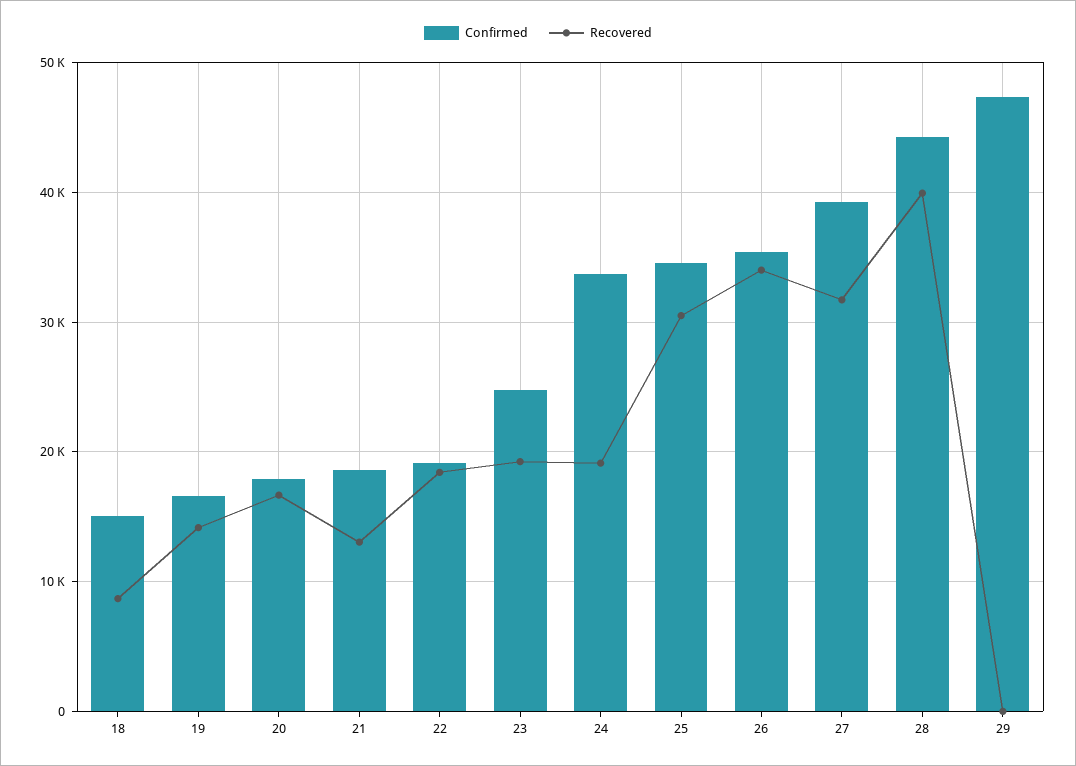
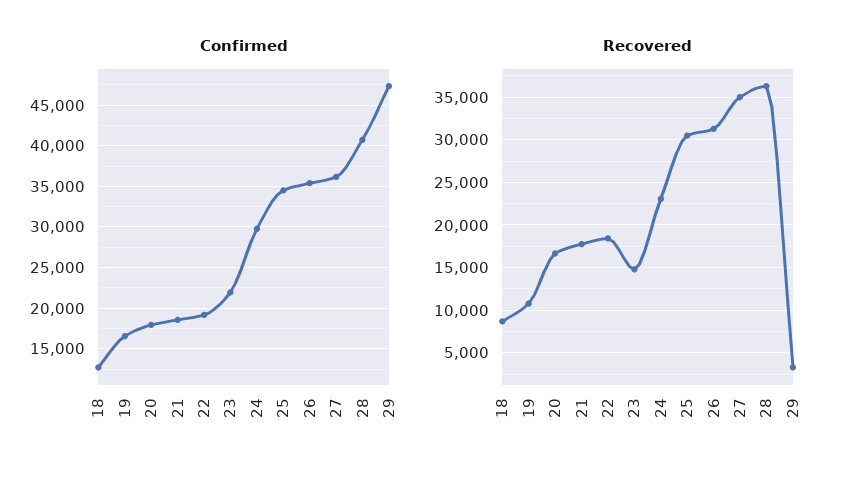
  {
    "Confirmed": {
-     "18": 15000,
+     "18": 13000,
      "19": 17000,
      "20": 18000,
      "21": 19000,
      "22": 19000,
-     "23": 25000,
+     "23": 22000,
-     "24": 34000,
+     "24": 30000,
      "25": 35000,
      "26": 35000,
-     "27": 39000,
+     "27": 36000,
-     "28": 44000,
+     "28": 41000,
      "29": 47000
    },
    "Recovered": {
      "18": 9000,
-     "19": 14000,
+     "19": 11000,
      "20": 17000,
-     "21": 13000,
+     "21": 18000,
      "22": 18000,
-     "23": 19000,
+     "23": 15000,
-     "24": 19000,
+     "24": 23000,
      "25": 30000,
-     "26": 34000,
+     "26": 31000,
-     "27": 32000,
+     "27": 35000,
-     "28": 40000,
+     "28": 36000,
-     "29": 0
+     "29": 3000
    }
  }

